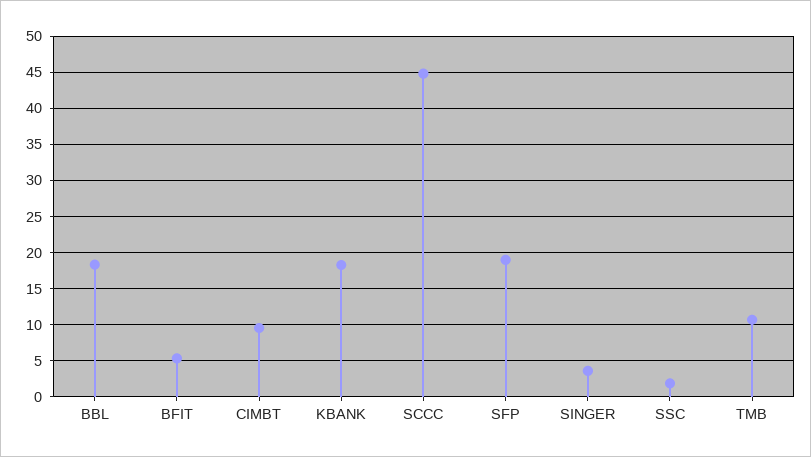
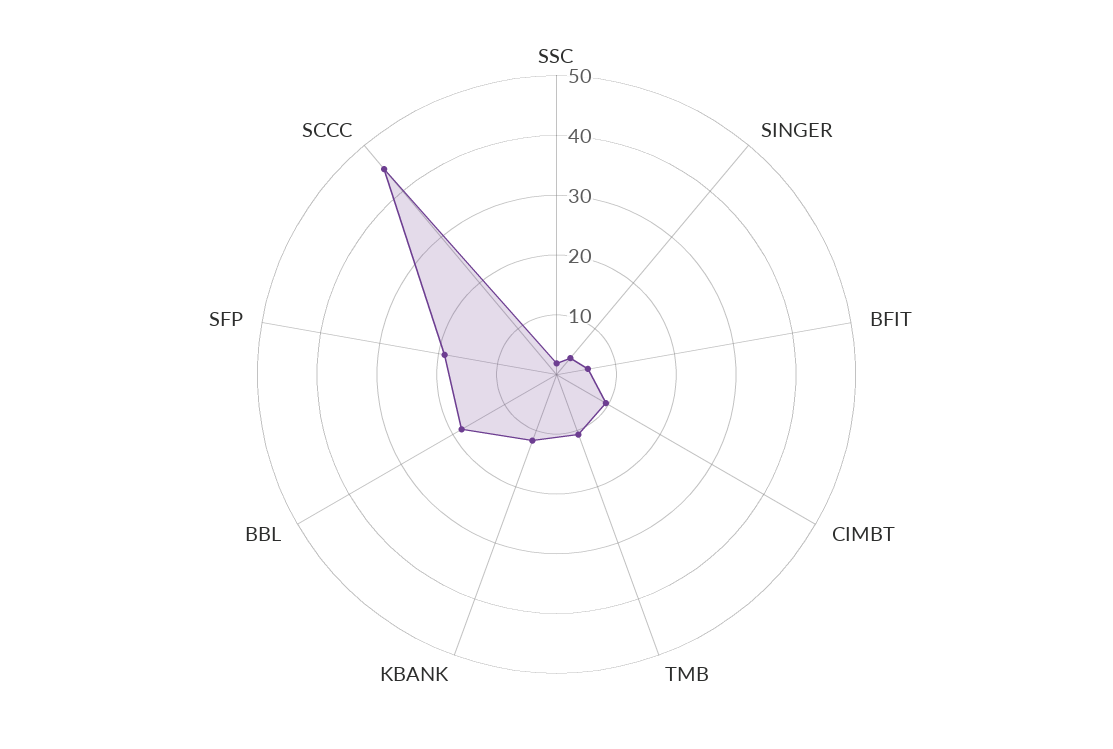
  {
    "BBL": 18,
    "BFIT": 5,
    "CIMBT": 10,
-   "KBANK": 18,
+   "KBANK": 12,
    "SCCC": 45,
    "SFP": 19,
    "SINGER": 4,
    "SSC": 2,
    "TMB": 11
  }

